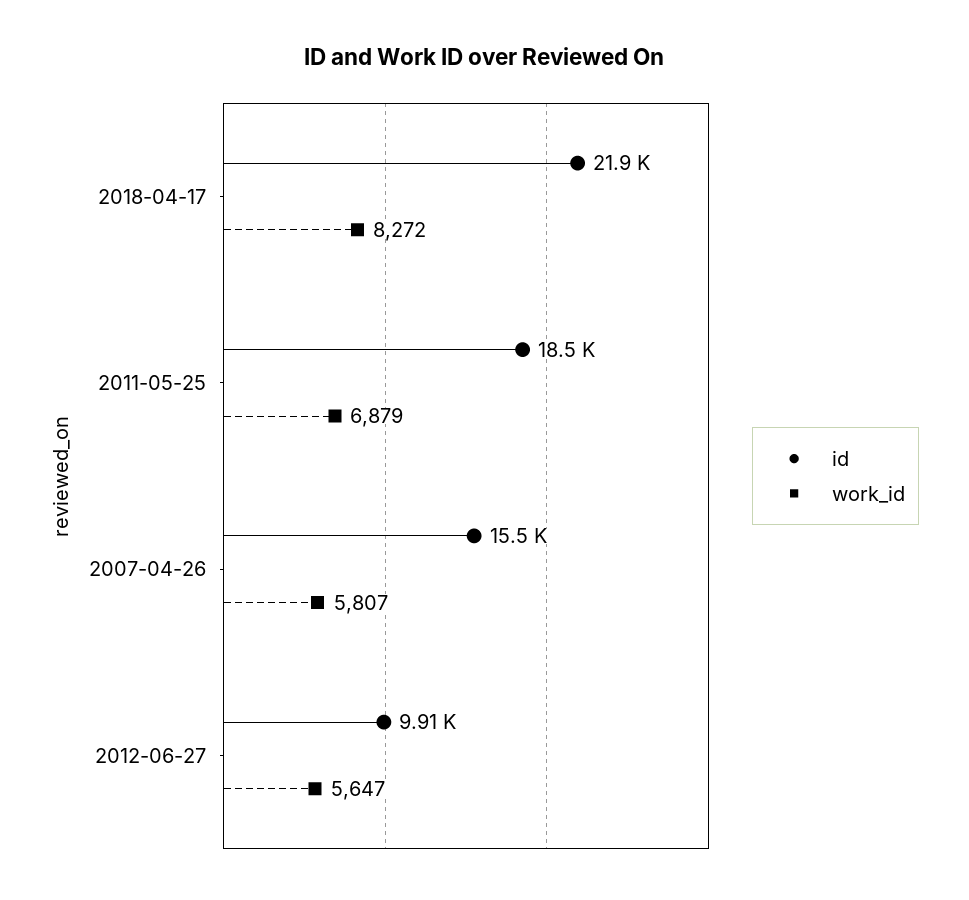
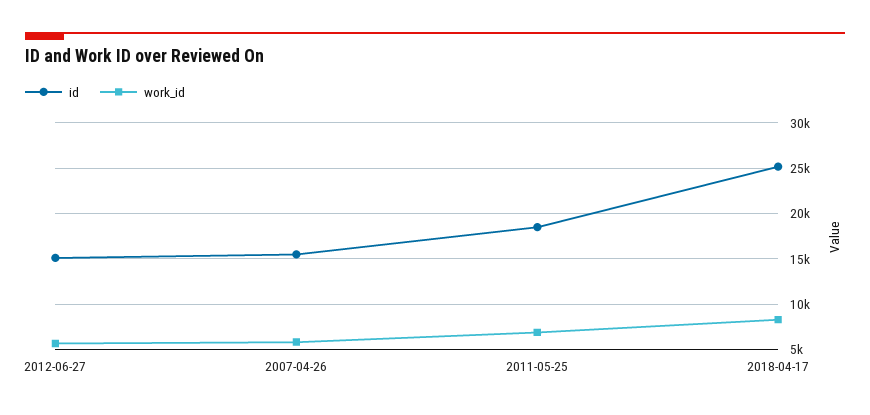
  {
    "id": {
-     "2018-04-17": 21900,
+     "2018-04-17": 25000,
      "2011-05-25": 18500,
      "2007-04-26": 15500,
-     "2012-06-27": 9910
+     "2012-06-27": 15000
    },
    "work_id": {
      "2018-04-17": 8272,
      "2011-05-25": 6879,
      "2007-04-26": 5807,
      "2012-06-27": 5647
    }
  }

